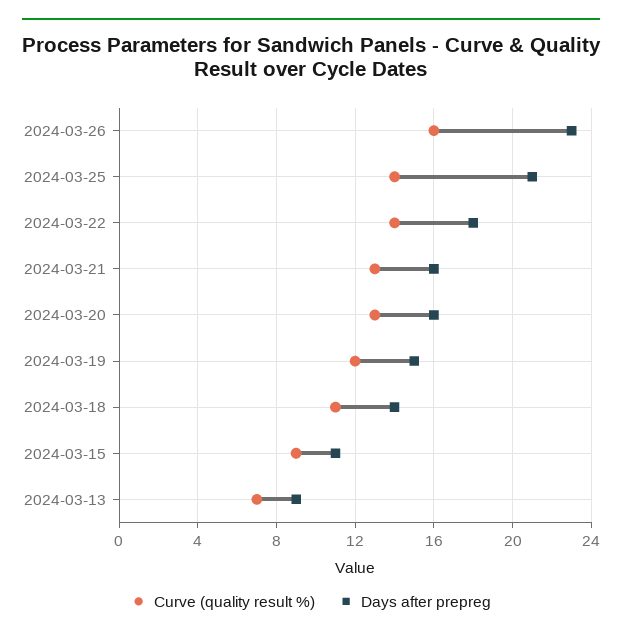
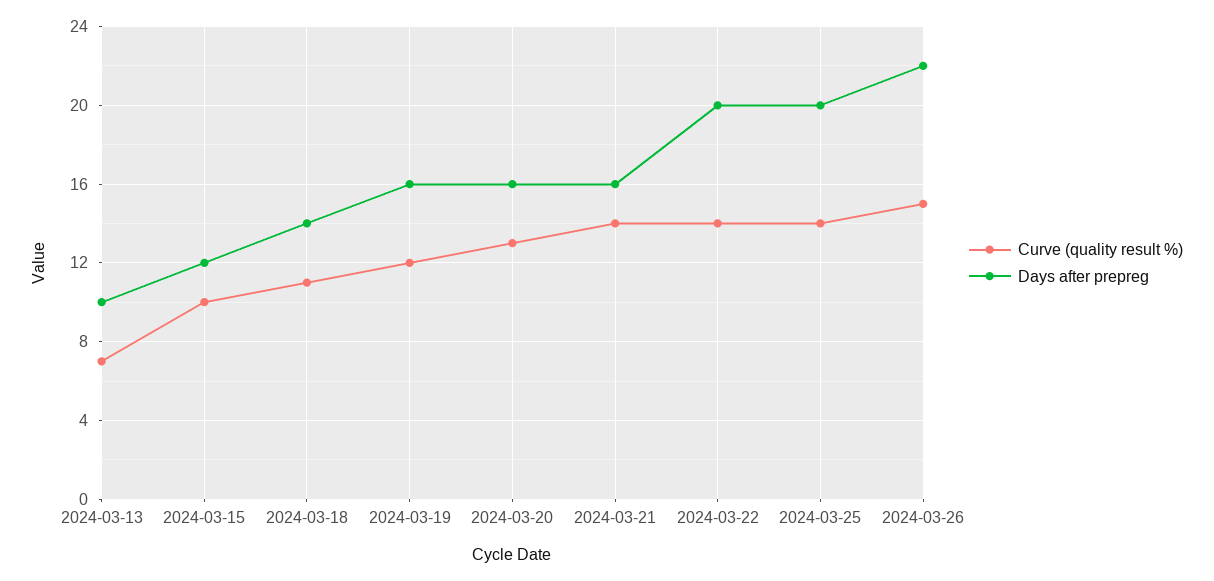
  {
    "Curve (quality result %)": {
-     "2024-03-26": 16,
+     "2024-03-26": 15,
      "2024-03-25": 14,
      "2024-03-22": 14,
-     "2024-03-21": 13,
+     "2024-03-21": 14,
      "2024-03-20": 13,
      "2024-03-19": 12,
      "2024-03-18": 11,
-     "2024-03-15": 9,
+     "2024-03-15": 10,
      "2024-03-13": 7
    },
    "Days after prepreg": {
-     "2024-03-26": 23,
+     "2024-03-26": 22,
-     "2024-03-25": 21,
+     "2024-03-25": 20,
-     "2024-03-22": 18,
+     "2024-03-22": 20,
      "2024-03-21": 16,
      "2024-03-20": 16,
-     "2024-03-19": 15,
+     "2024-03-19": 16,
      "2024-03-18": 14,
-     "2024-03-15": 11,
+     "2024-03-15": 12,
-     "2024-03-13": 9
+     "2024-03-13": 10
    }
  }

